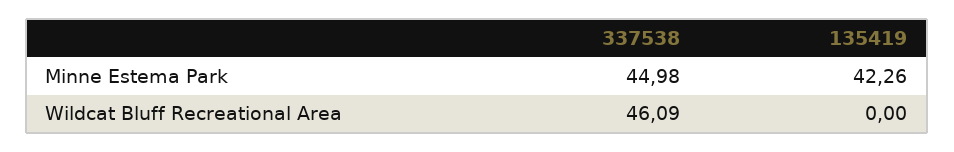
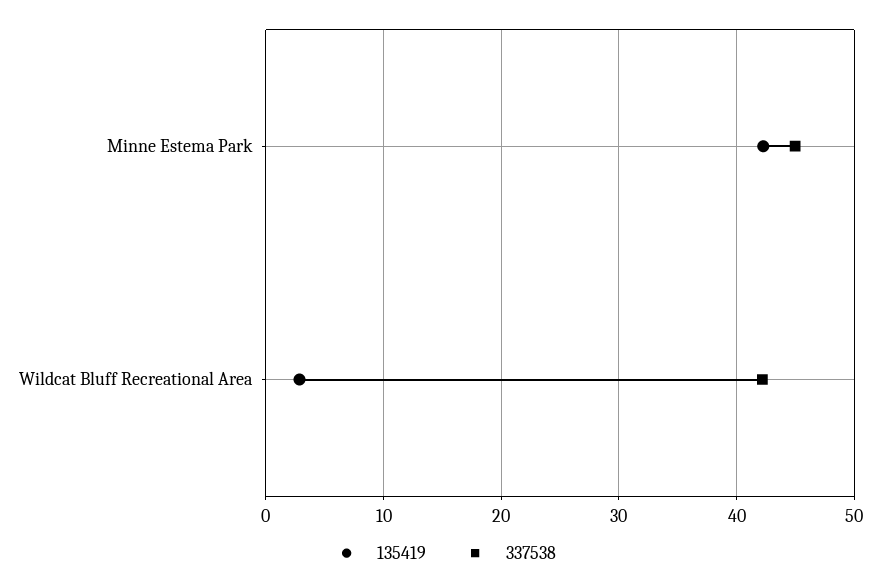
  {
    "337538": {
      "Minne Estema Park": 44.98,
-     "Wildcat Bluff Recreational Area": 46.09
+     "Wildcat Bluff Recreational Area": 42
    },
    "135419": {
      "Minne Estema Park": 42.26,
-     "Wildcat Bluff Recreational Area": 0
+     "Wildcat Bluff Recreational Area": 3
    }
  }

